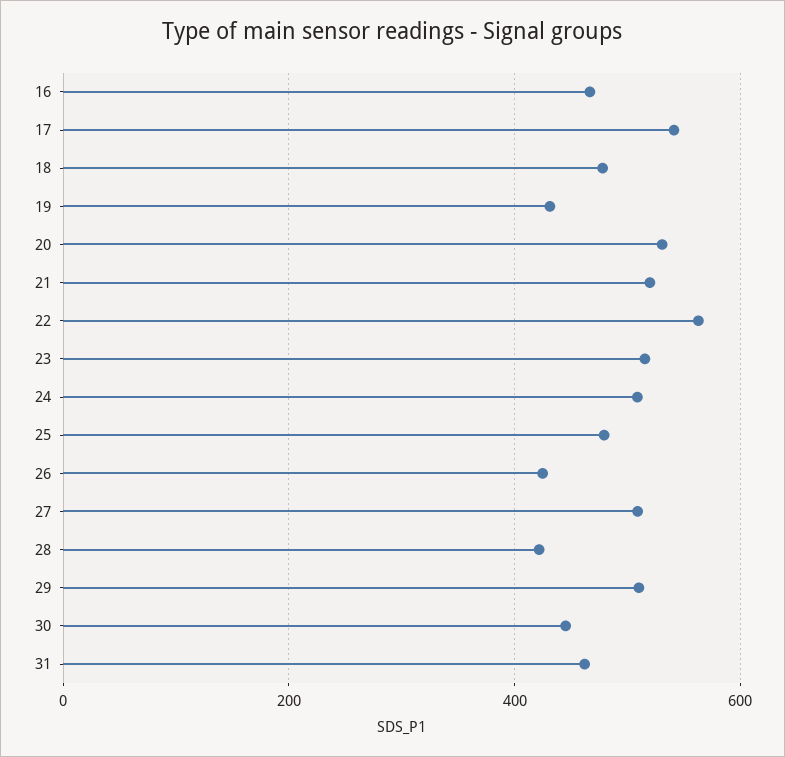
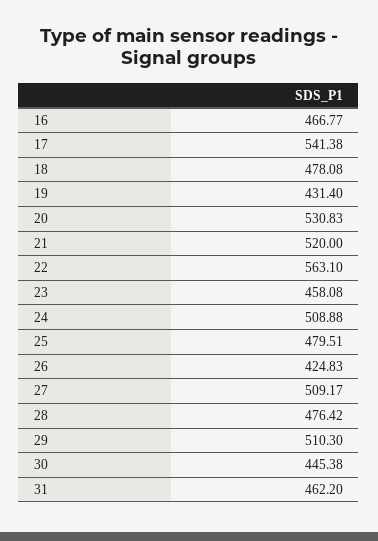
  {
    "16": 466.77,
    "17": 541.38,
    "18": 478.08,
    "19": 431.4,
    "20": 530.83,
    "21": 520,
    "22": 563.1,
-   "23": 520,
+   "23": 458.08,
    "24": 508.88,
    "25": 479.51,
    "26": 424.83,
    "27": 509.17,
-   "28": 420,
+   "28": 476.42,
    "29": 510.3,
    "30": 445.38,
    "31": 462.2
  }

